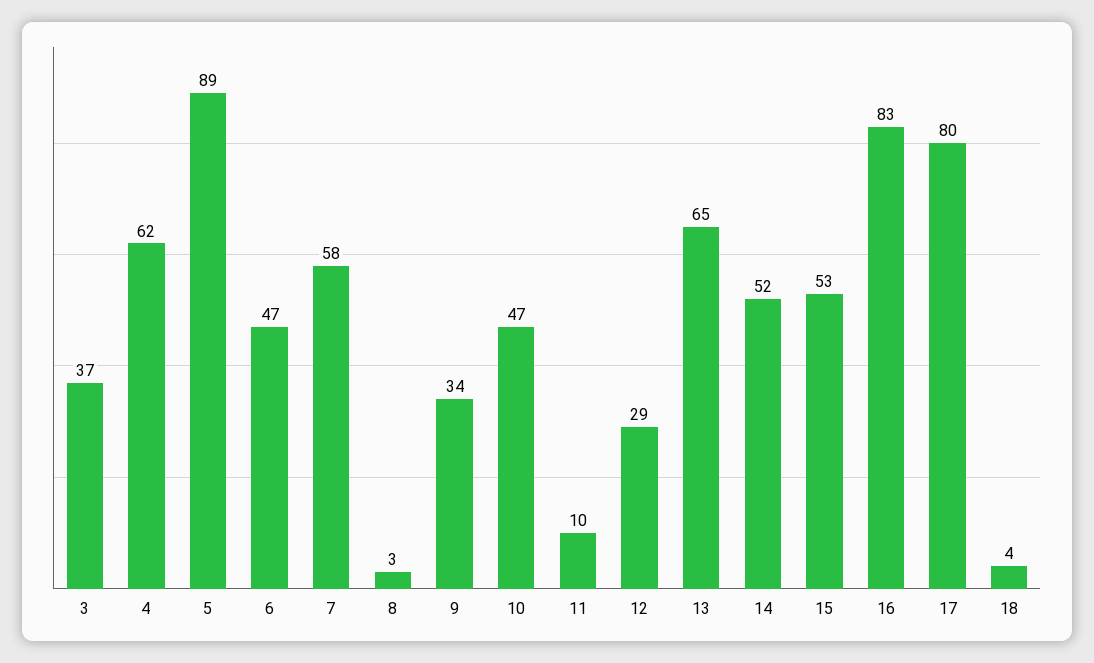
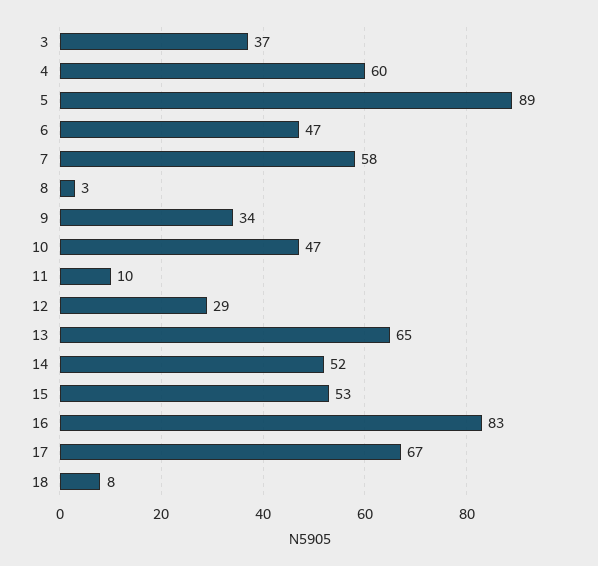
  {
    "3": 37,
-   "4": 62,
+   "4": 60,
    "5": 89,
    "6": 47,
    "7": 58,
    "8": 3,
    "9": 34,
    "10": 47,
    "11": 10,
    "12": 29,
    "13": 65,
    "14": 52,
    "15": 53,
    "16": 83,
-   "17": 80,
+   "17": 67,
-   "18": 4
+   "18": 8
  }

